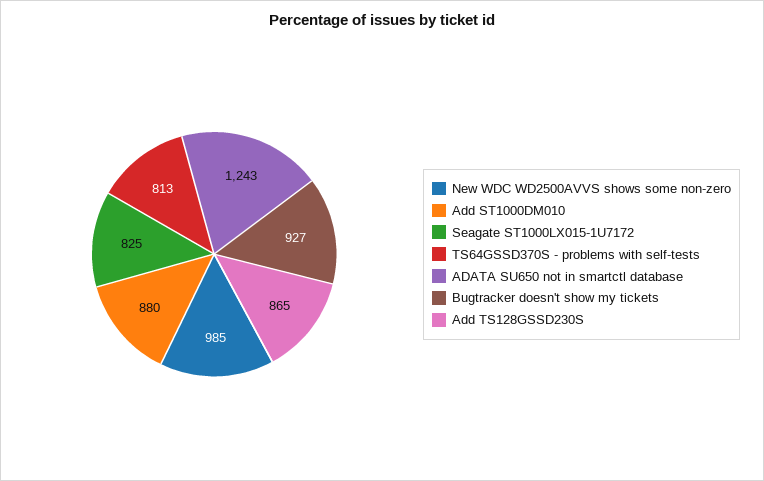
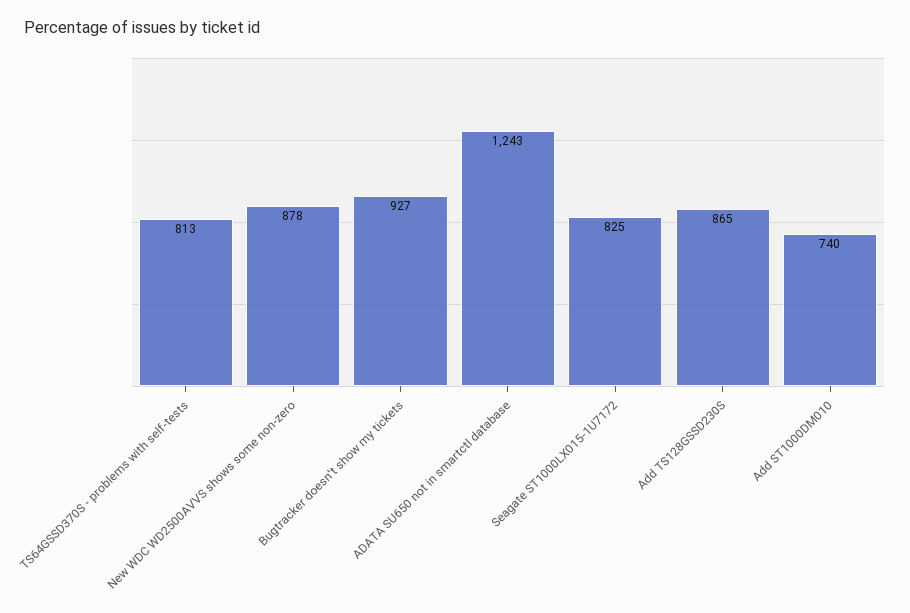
  {
-   "New WDC WD2500AVVS shows some non-zero": 985,
+   "New WDC WD2500AVVS shows some non-zero": 878,
-   "Add ST1000DM010": 880,
+   "Add ST1000DM010": 740,
    "Seagate ST1000LX015-1U7172": 825,
    "TS64GSSD370S - problems with self-tests": 813,
    "ADATA SU650 not in smartctl database": 1243,
    "Bugtracker doesn't show my tickets": 927,
    "Add TS128GSSD230S": 865
  }

